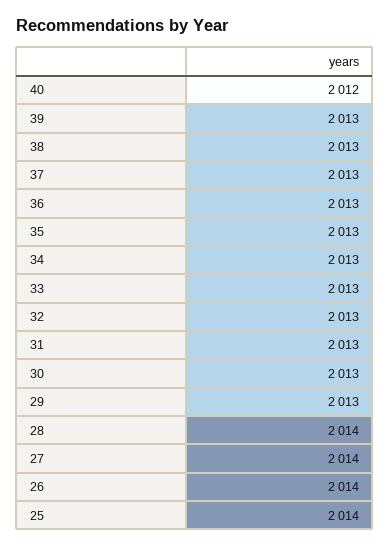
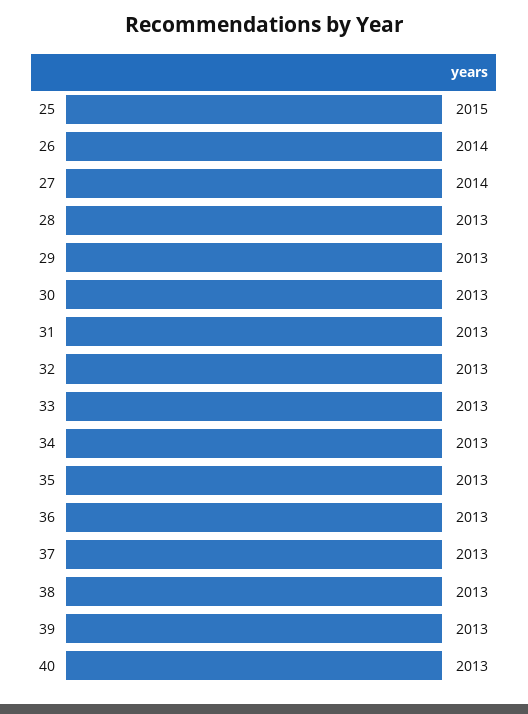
  {
-   "40": 2012,
+   "40": 2013,
    "39": 2013,
    "38": 2013,
    "37": 2013,
    "36": 2013,
    "35": 2013,
    "34": 2013,
    "33": 2013,
    "32": 2013,
    "31": 2013,
    "30": 2013,
    "29": 2013,
-   "28": 2014,
+   "28": 2013,
    "27": 2014,
    "26": 2014,
-   "25": 2014
+   "25": 2015
  }

